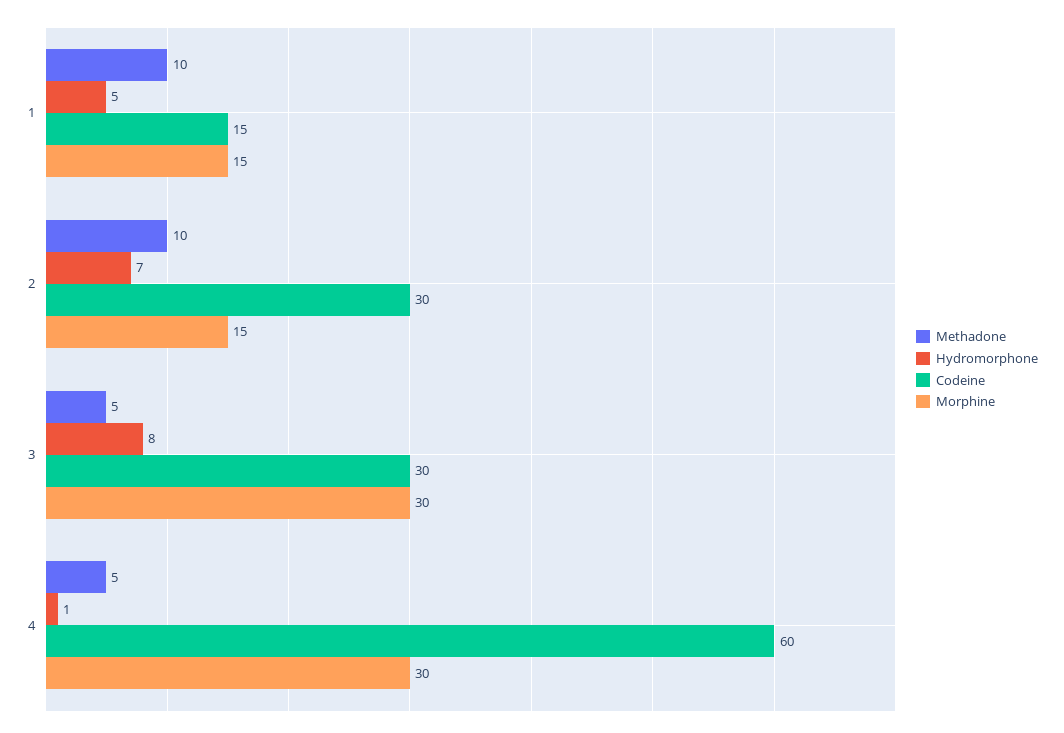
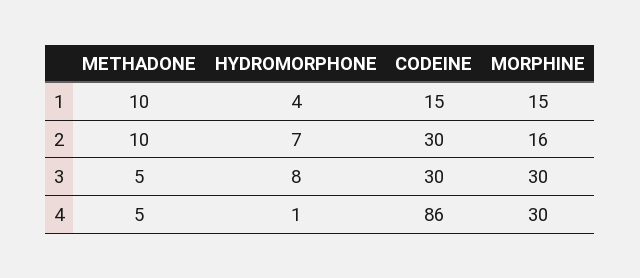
  {
    "Methadone": {
      "1": 10,
      "2": 10,
      "3": 5,
      "4": 5
    },
    "Hydromorphone": {
-     "1": 5,
+     "1": 4,
      "2": 7,
      "3": 8,
      "4": 1
    },
    "Codeine": {
      "1": 15,
      "2": 30,
      "3": 30,
-     "4": 60
+     "4": 86
    },
    "Morphine": {
      "1": 15,
-     "2": 15,
+     "2": 16,
      "3": 30,
      "4": 30
    }
  }

